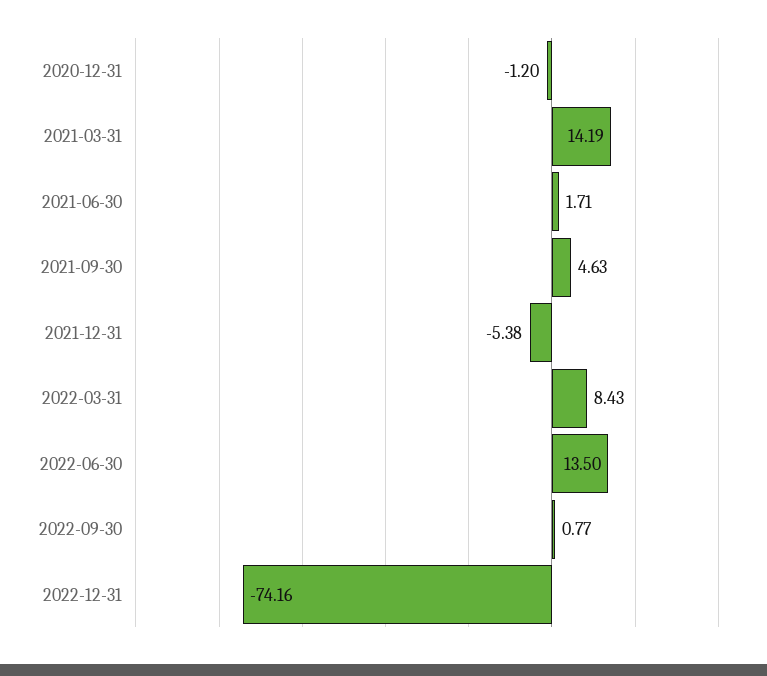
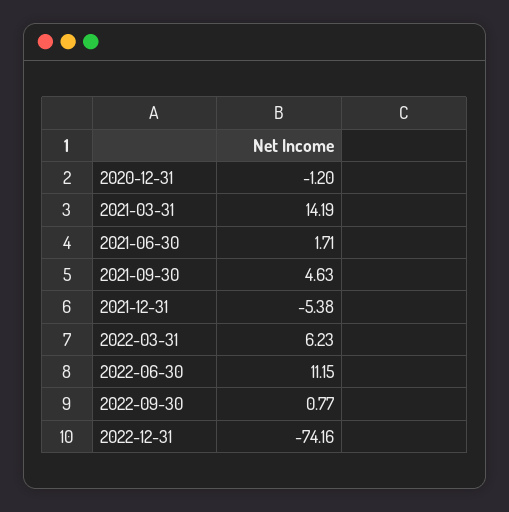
  {
    "2020-12-31": -1.2,
    "2021-03-31": 14.19,
    "2021-06-30": 1.71,
    "2021-09-30": 4.63,
    "2021-12-31": -5.38,
-   "2022-03-31": 8.43,
+   "2022-03-31": 6.23,
-   "2022-06-30": 13.5,
+   "2022-06-30": 11.15,
    "2022-09-30": 0.77,
    "2022-12-31": -74.16
  }

